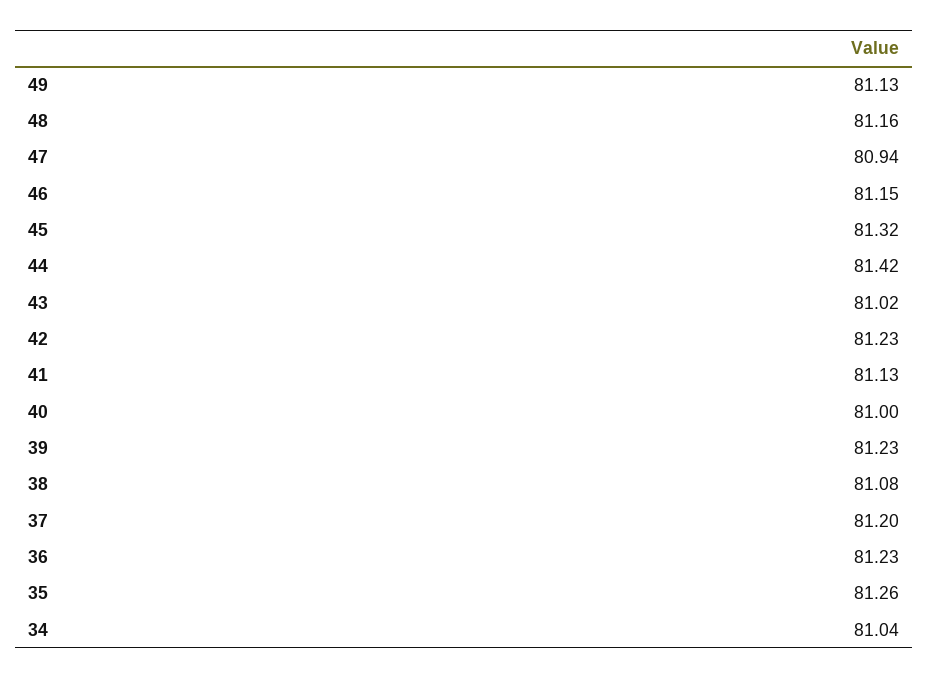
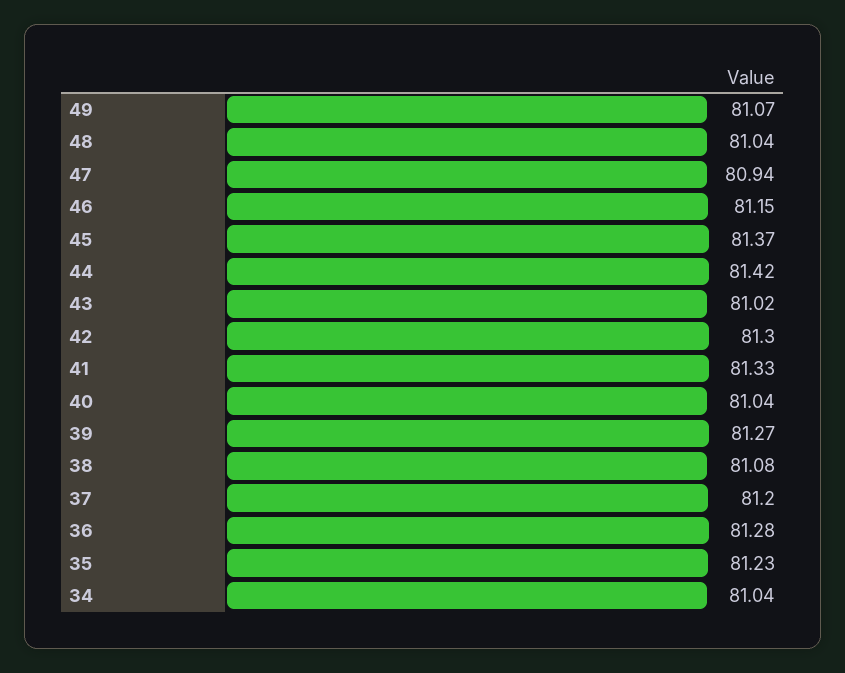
  {
-   "49": 81.13,
+   "49": 81.07,
-   "48": 81.16,
+   "48": 81.04,
    "47": 80.94,
    "46": 81.15,
-   "45": 81.32,
+   "45": 81.37,
    "44": 81.42,
    "43": 81.02,
-   "42": 81.23,
+   "42": 81.3,
-   "41": 81.13,
+   "41": 81.33,
-   "40": 81,
+   "40": 81.04,
-   "39": 81.23,
+   "39": 81.27,
    "38": 81.08,
    "37": 81.2,
-   "36": 81.23,
+   "36": 81.28,
-   "35": 81.26,
+   "35": 81.23,
    "34": 81.04
  }

